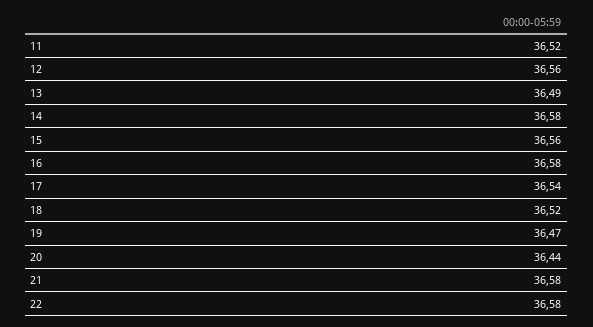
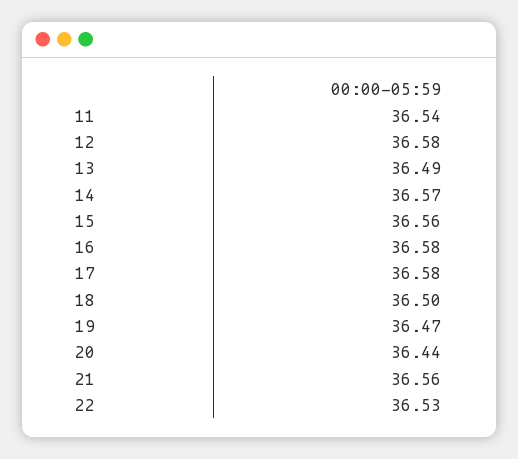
  {
-   "11": 36.52,
+   "11": 36.54,
-   "12": 36.56,
+   "12": 36.58,
    "13": 36.49,
-   "14": 36.58,
+   "14": 36.57,
    "15": 36.56,
    "16": 36.58,
-   "17": 36.54,
+   "17": 36.58,
-   "18": 36.52,
+   "18": 36.5,
    "19": 36.47,
    "20": 36.44,
-   "21": 36.58,
+   "21": 36.56,
-   "22": 36.58
+   "22": 36.53
  }

